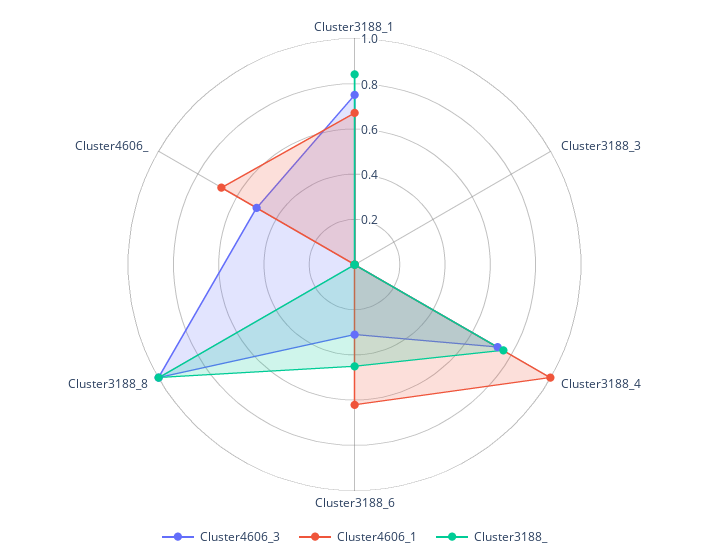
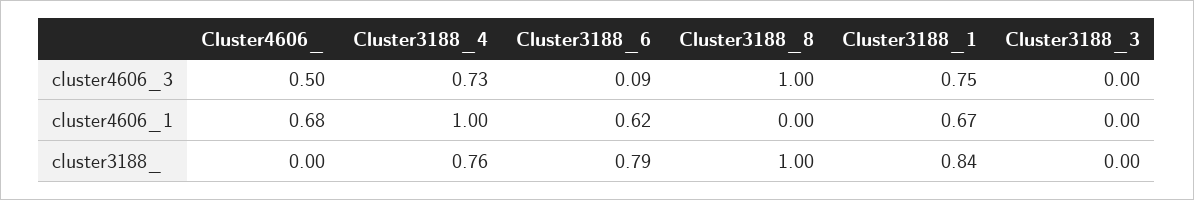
  {
    "Cluster4606_3": {
      "Cluster3188_1": 0.75,
      "Cluster3188_3": 0,
      "Cluster3188_4": 0.73,
-     "Cluster3188_6": 0.3,
+     "Cluster3188_6": 0.09,
      "Cluster3188_8": 1,
      "Cluster4606_": 0.5
    },
    "Cluster4606_1": {
      "Cluster3188_1": 0.67,
      "Cluster3188_3": 0,
      "Cluster3188_4": 1,
      "Cluster3188_6": 0.62,
      "Cluster3188_8": 0,
      "Cluster4606_": 0.68
    },
    "Cluster3188_": {
      "Cluster3188_1": 0.84,
      "Cluster3188_3": 0,
      "Cluster3188_4": 0.76,
-     "Cluster3188_6": 0.45,
+     "Cluster3188_6": 0.79,
      "Cluster3188_8": 1,
      "Cluster4606_": 0
    }
  }

